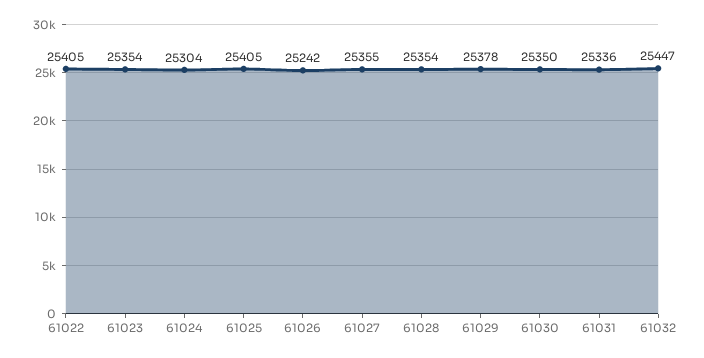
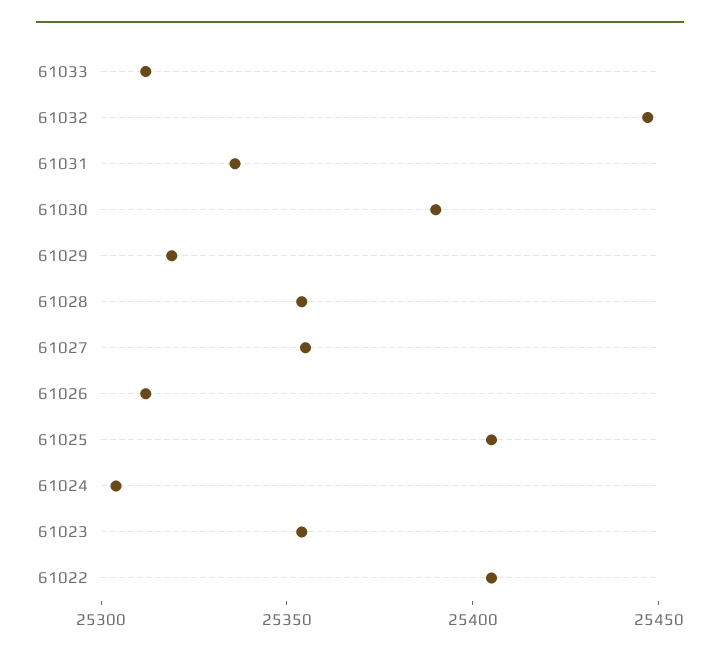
  {
    "61022": 25405,
    "61023": 25354,
    "61024": 25304,
    "61025": 25405,
-   "61026": 25242,
+   "61026": 25310,
    "61027": 25355,
    "61028": 25354,
-   "61029": 25378,
+   "61029": 25320,
-   "61030": 25350,
+   "61030": 25390,
    "61031": 25336,
-   "61032": 25447
+   "61032": 25447,
+   "61033": 25310
  }

